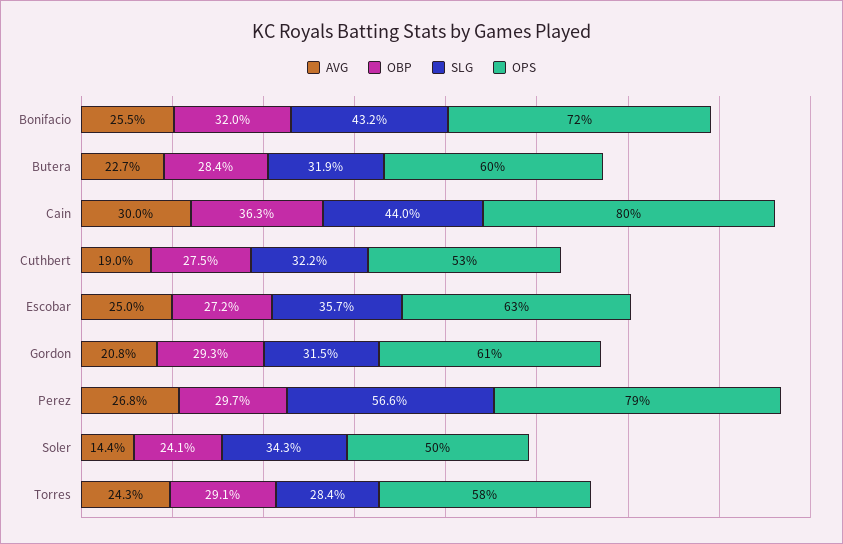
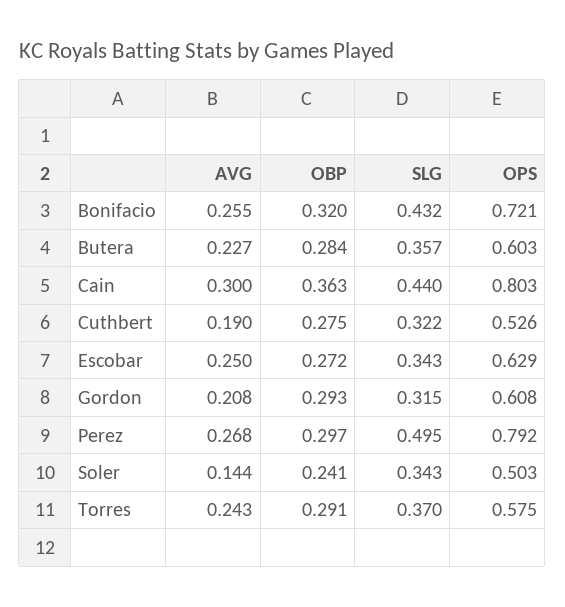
  {
    "AVG": {
      "Bonifacio": 0.255,
      "Butera": 0.227,
      "Cain": 0.3,
      "Cuthbert": 0.19,
      "Escobar": 0.25,
      "Gordon": 0.208,
      "Perez": 0.268,
      "Soler": 0.144,
      "Torres": 0.243
    },
    "OBP": {
      "Bonifacio": 0.32,
      "Butera": 0.284,
      "Cain": 0.363,
      "Cuthbert": 0.275,
      "Escobar": 0.272,
      "Gordon": 0.293,
      "Perez": 0.297,
      "Soler": 0.241,
      "Torres": 0.291
    },
    "SLG": {
      "Bonifacio": 0.432,
-     "Butera": 0.319,
+     "Butera": 0.357,
      "Cain": 0.44,
      "Cuthbert": 0.322,
-     "Escobar": 0.357,
+     "Escobar": 0.343,
      "Gordon": 0.315,
-     "Perez": 0.566,
+     "Perez": 0.495,
      "Soler": 0.343,
-     "Torres": 0.284
+     "Torres": 0.37
    },
    "OPS": {
      "Bonifacio": 0.721,
      "Butera": 0.603,
      "Cain": 0.803,
      "Cuthbert": 0.526,
      "Escobar": 0.629,
      "Gordon": 0.608,
      "Perez": 0.792,
      "Soler": 0.503,
      "Torres": 0.575
    }
  }

